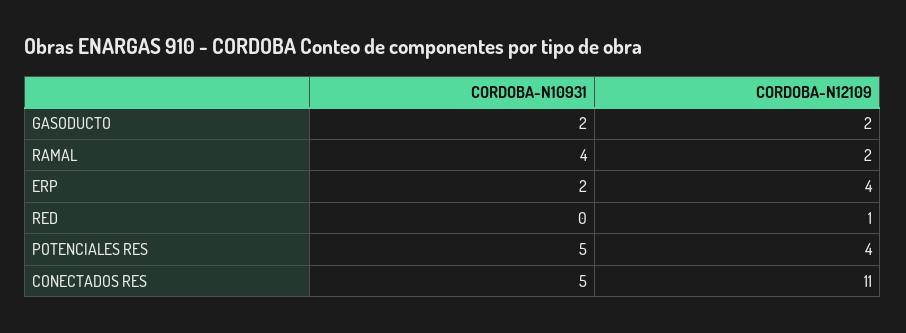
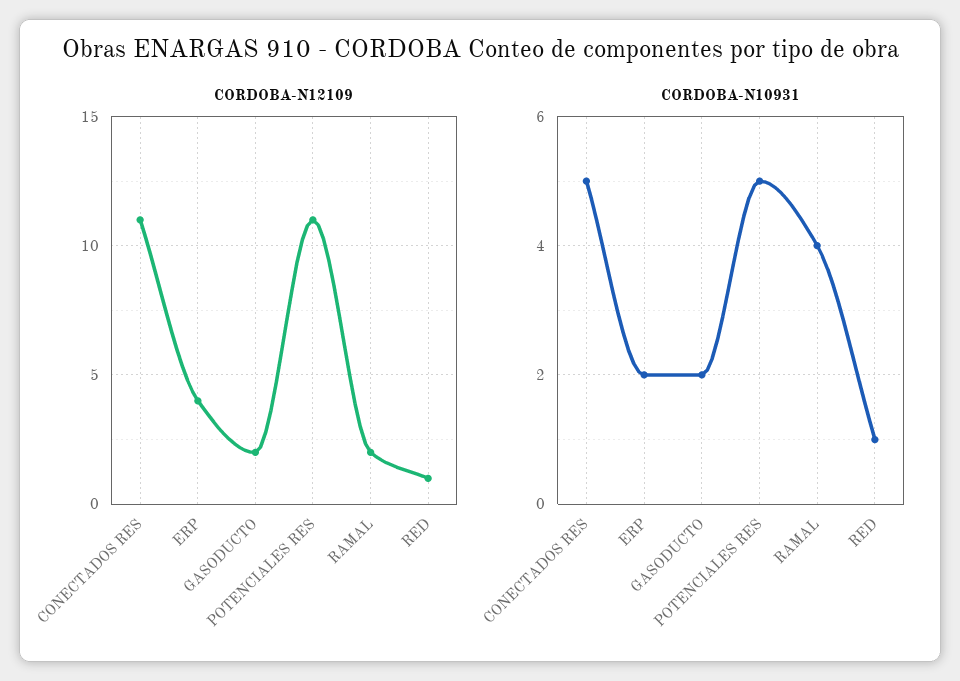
  {
    "CORDOBA-N10931": {
      "GASODUCTO": 2,
      "RAMAL": 4,
      "ERP": 2,
-     "RED": 0,
+     "RED": 1,
      "POTENCIALES RES": 5,
      "CONECTADOS RES": 5
    },
    "CORDOBA-N12109": {
      "GASODUCTO": 2,
      "RAMAL": 2,
      "ERP": 4,
      "RED": 1,
-     "POTENCIALES RES": 4,
+     "POTENCIALES RES": 11,
      "CONECTADOS RES": 11
    }
  }

